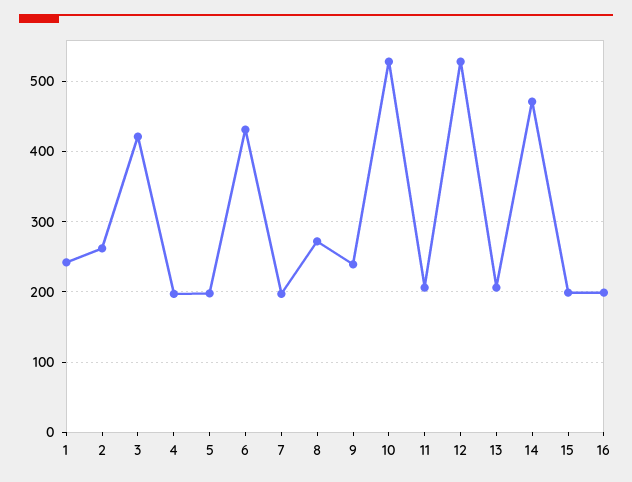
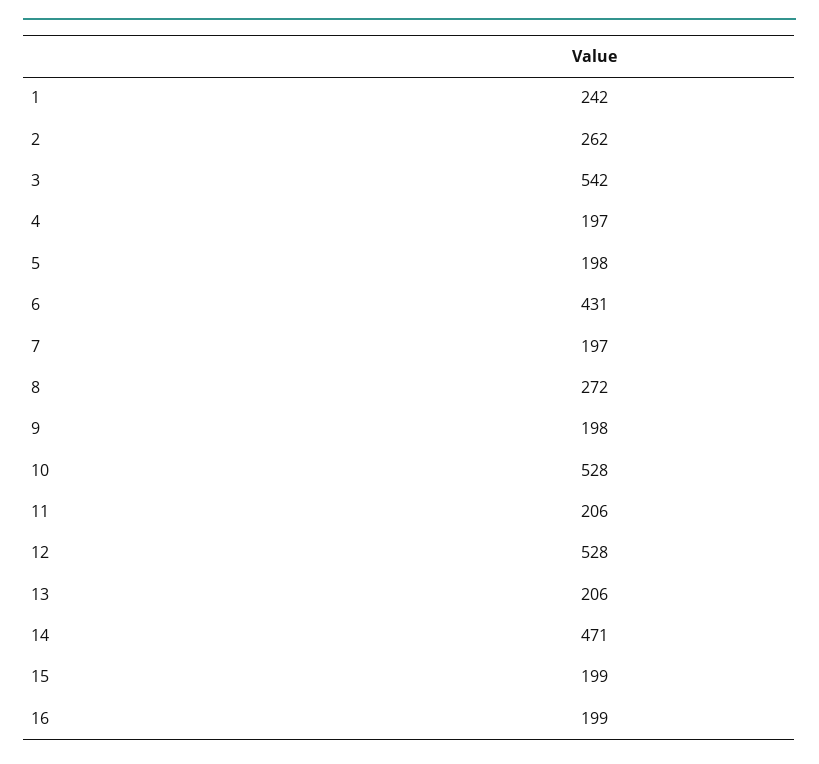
  {
    "1": 242,
    "2": 262,
-   "3": 420,
+   "3": 542,
    "4": 197,
    "5": 198,
    "6": 431,
    "7": 197,
    "8": 272,
-   "9": 240,
+   "9": 198,
    "10": 528,
    "11": 206,
    "12": 528,
    "13": 206,
    "14": 471,
    "15": 199,
    "16": 199
  }

